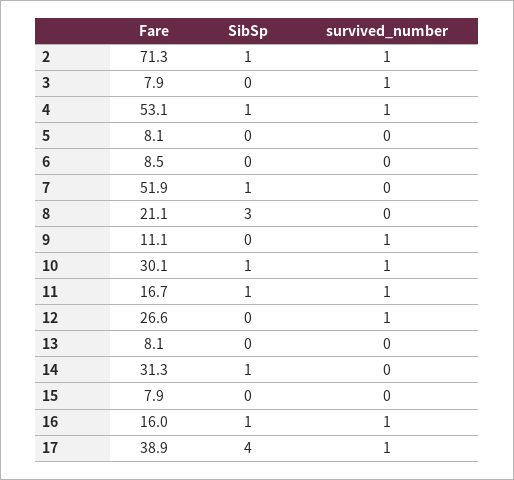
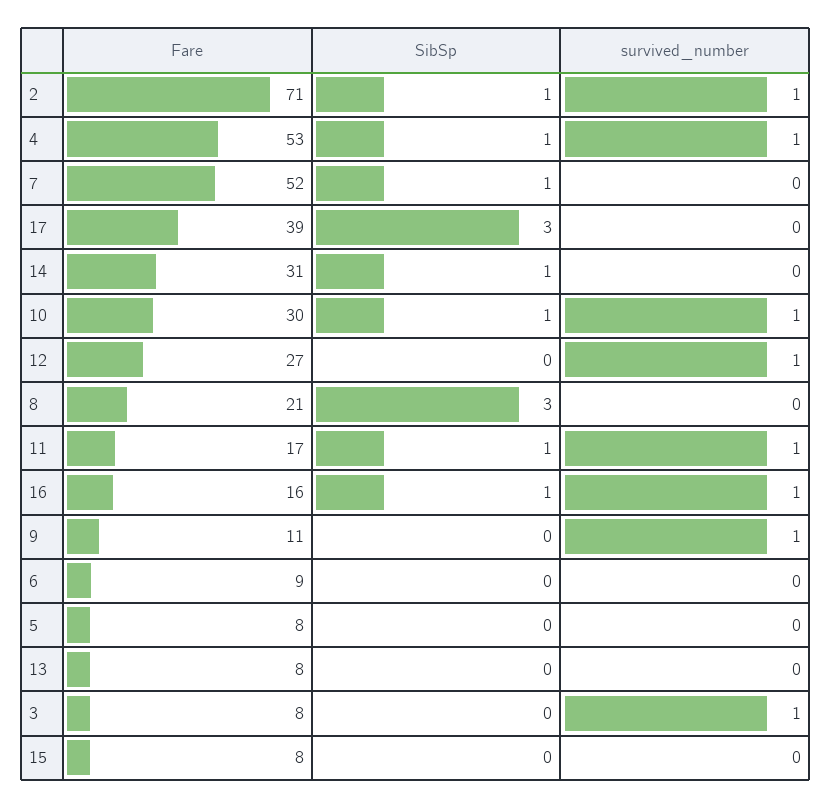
  {
    "Fare": {
      "2": 71.3,
      "3": 7.9,
      "4": 53.1,
      "5": 8.1,
      "6": 8.5,
      "7": 51.9,
      "8": 21.1,
      "9": 11.1,
      "10": 30.1,
      "11": 16.7,
      "12": 26.6,
      "13": 8.1,
      "14": 31.3,
      "15": 7.9,
      "16": 16,
      "17": 38.9
    },
    "SibSp": {
      "2": 1,
      "3": 0,
      "4": 1,
      "5": 0,
      "6": 0,
      "7": 1,
      "8": 3,
      "9": 0,
      "10": 1,
      "11": 1,
      "12": 0,
      "13": 0,
      "14": 1,
      "15": 0,
      "16": 1,
-     "17": 4
+     "17": 3
    },
    "survived_number": {
      "2": 1,
      "3": 1,
      "4": 1,
      "5": 0,
      "6": 0,
      "7": 0,
      "8": 0,
      "9": 1,
      "10": 1,
      "11": 1,
      "12": 1,
      "13": 0,
      "14": 0,
      "15": 0,
      "16": 1,
-     "17": 1
+     "17": 0
    }
  }

